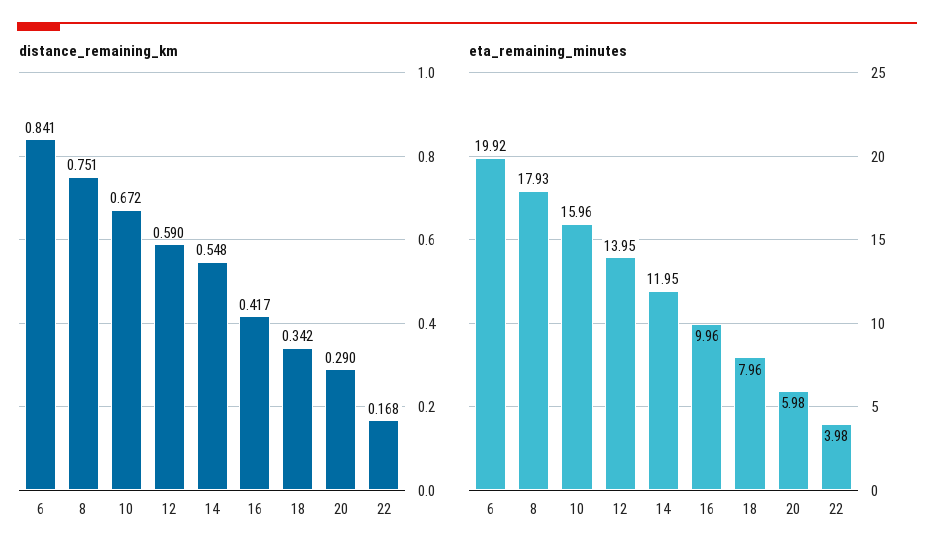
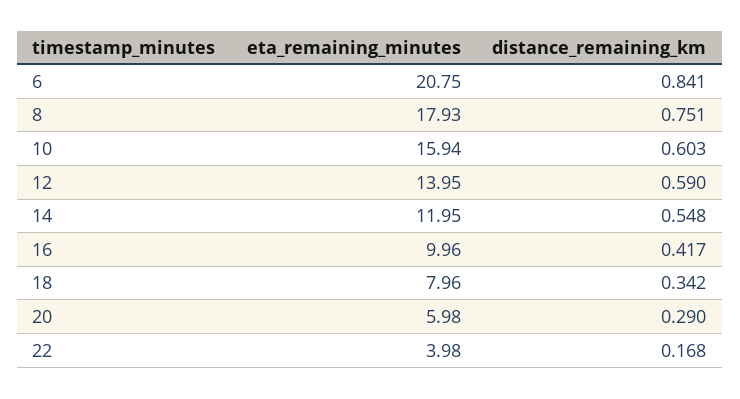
  {
    "distance_remaining_km": {
      "6": 0.841,
      "8": 0.751,
-     "10": 0.672,
+     "10": 0.603,
      "12": 0.59,
      "14": 0.548,
      "16": 0.417,
      "18": 0.342,
      "20": 0.29,
      "22": 0.168
    },
    "eta_remaining_minutes": {
-     "6": 19.92,
+     "6": 20.75,
      "8": 17.93,
-     "10": 15.96,
+     "10": 15.94,
      "12": 13.95,
      "14": 11.95,
      "16": 9.96,
      "18": 7.96,
      "20": 5.98,
      "22": 3.98
    }
  }

